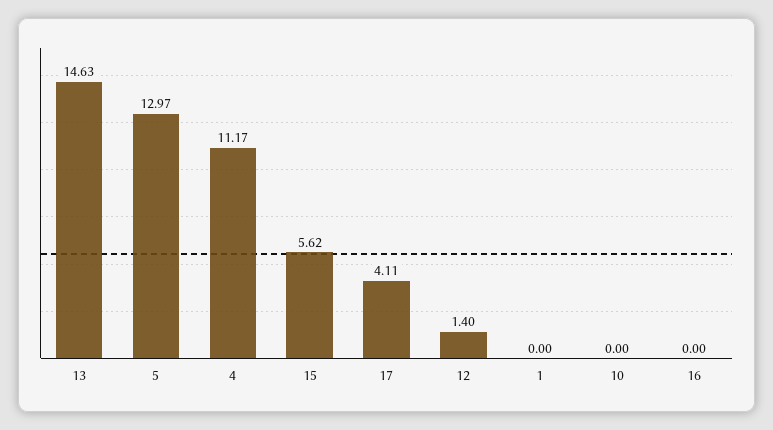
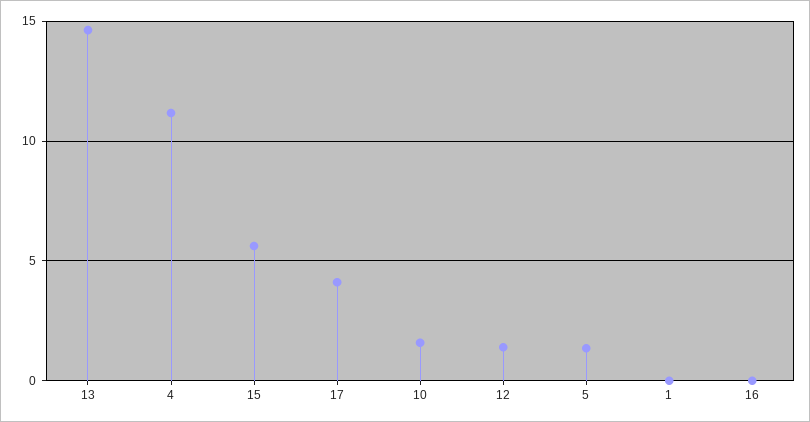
  {
    "13": 14.63,
-   "5": 12.97,
+   "5": 1.5,
    "4": 11.17,
    "15": 5.62,
    "17": 4.11,
    "12": 1.4,
    "1": 0,
-   "10": 0,
+   "10": 1.5,
    "16": 0
  }

